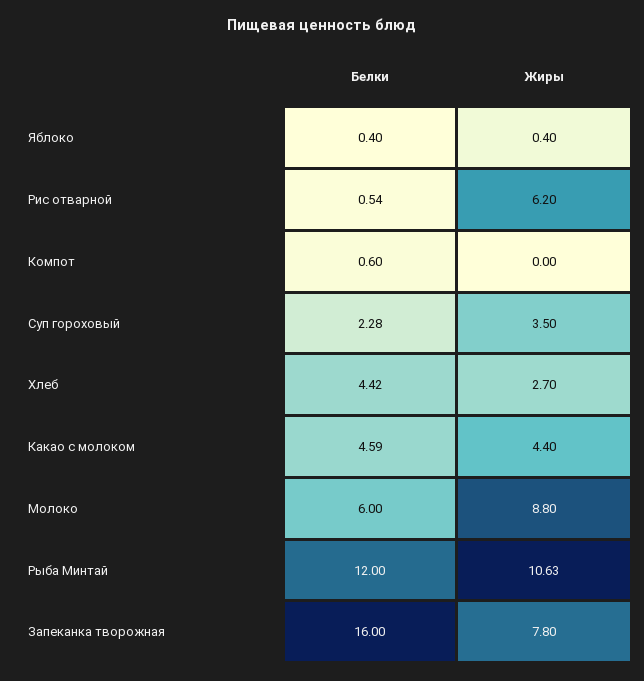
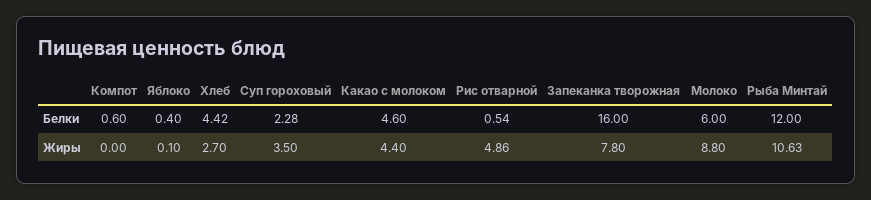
  {
    "Белки": {
      "Яблоко": 0.4,
      "Рис отварной": 0.54,
      "Компот": 0.6,
      "Суп гороховый": 2.28,
      "Хлеб": 4.42,
-     "Какао с молоком": 4.59,
+     "Какао с молоком": 4.6,
      "Молоко": 6,
      "Рыба Минтай": 12,
      "Запеканка творожная": 16
    },
    "Жиры": {
-     "Яблоко": 0.4,
+     "Яблоко": 0.1,
-     "Рис отварной": 6.2,
+     "Рис отварной": 4.86,
      "Компот": 0,
      "Суп гороховый": 3.5,
      "Хлеб": 2.7,
      "Какао с молоком": 4.4,
      "Молоко": 8.8,
      "Рыба Минтай": 10.63,
      "Запеканка творожная": 7.8
    }
  }

